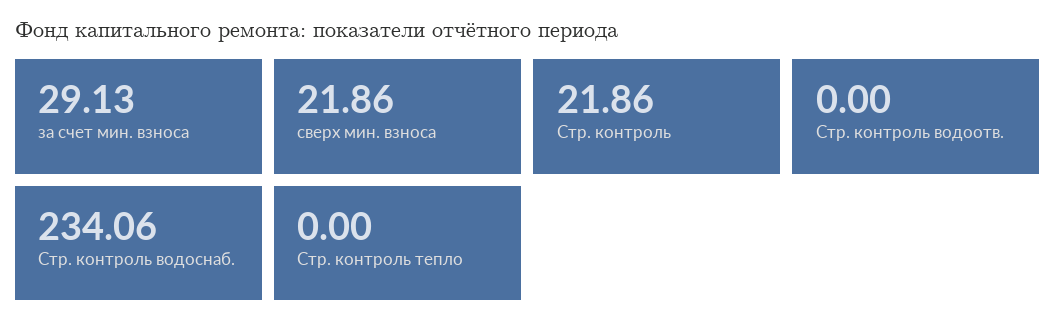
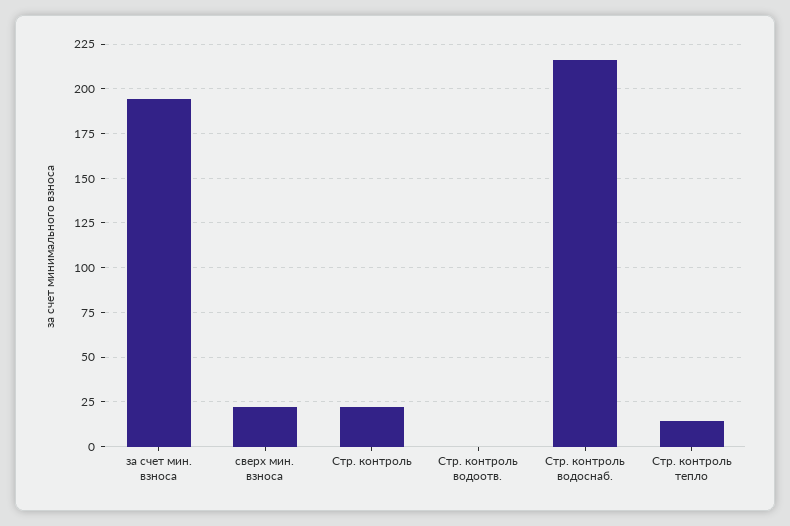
  {
-   "за счет мин. взноса": 29.13,
+   "за счет мин. взноса": 195,
    "сверх мин. взноса": 21.86,
    "Стр. контроль": 21.86,
    "Стр. контроль водоотв.": 0,
-   "Стр. контроль водоснаб.": 234.06,
+   "Стр. контроль водоснаб.": 215,
-   "Стр. контроль тепло": 0
+   "Стр. контроль тепло": 15
  }

